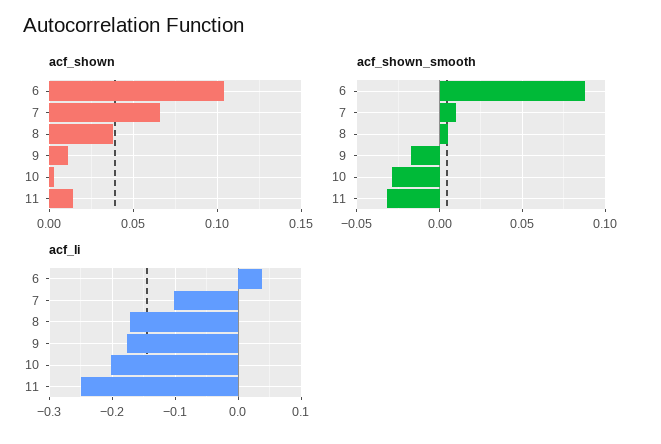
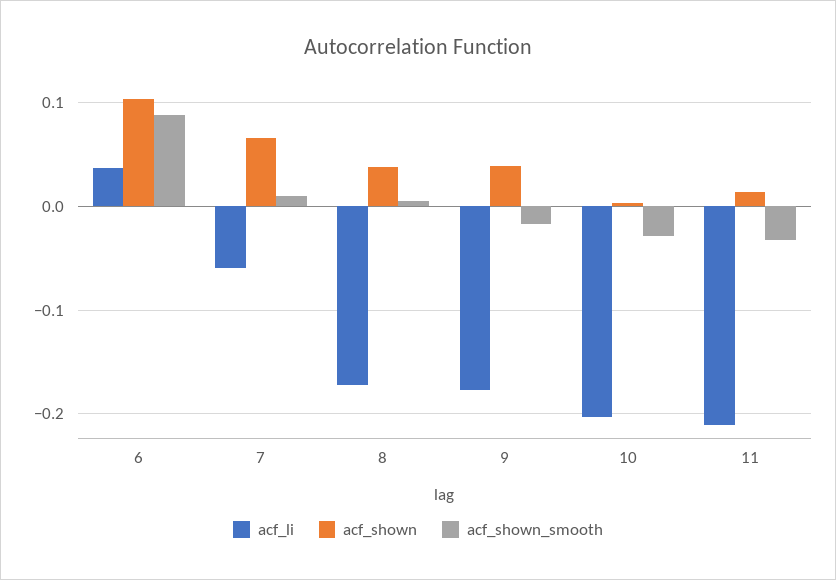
  {
    "acf_shown": {
      "6": 0.105,
      "7": 0.065,
      "8": 0.04,
-     "9": 0.01,
+     "9": 0.04,
      "10": 0.005,
      "11": 0.015
    },
    "acf_shown_smooth": {
      "6": 0.09,
      "7": 0.01,
      "8": 0.005,
      "9": -0.015,
      "10": -0.03,
      "11": -0.03
    },
    "acf_li": {
      "6": 0.04,
-     "7": -0.1,
+     "7": -0.06,
      "8": -0.17,
      "9": -0.18,
      "10": -0.2,
-     "11": -0.25
+     "11": -0.21
    }
  }

